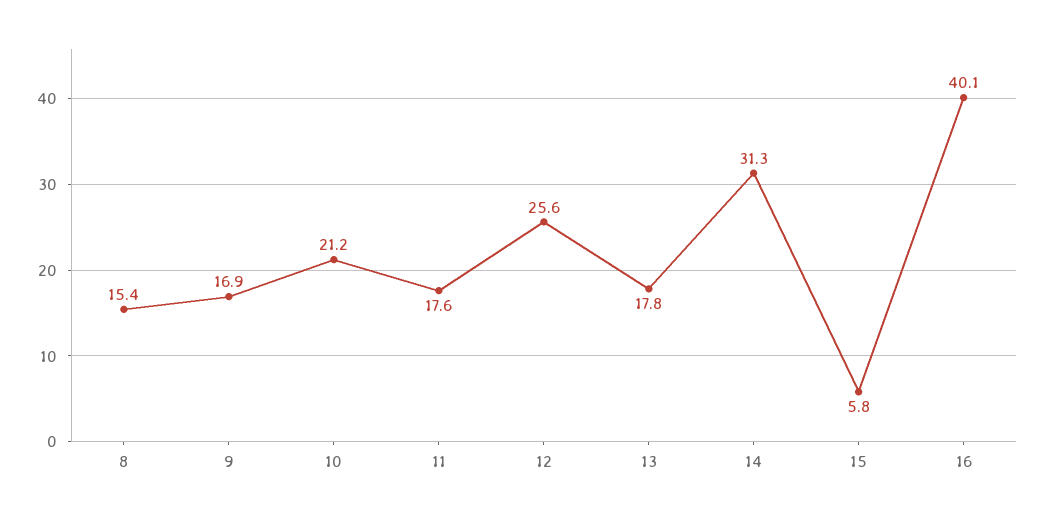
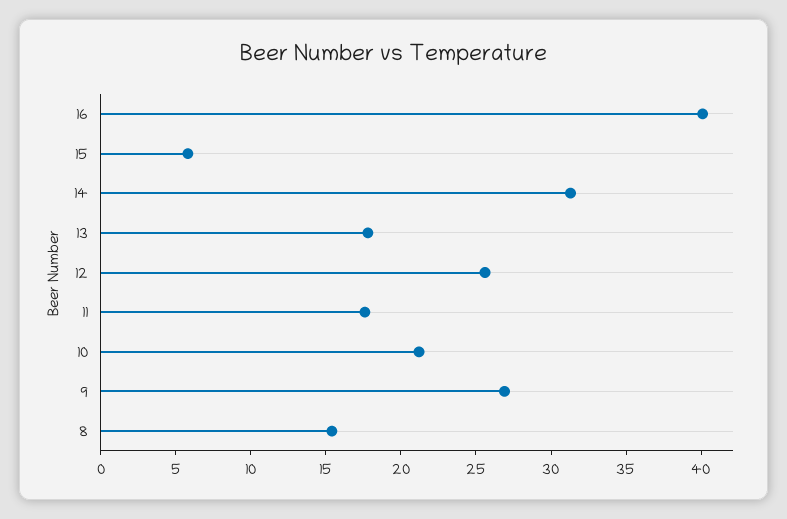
  {
    "8": 15.4,
-   "9": 16.9,
+   "9": 27,
    "10": 21.2,
    "11": 17.6,
    "12": 25.6,
    "13": 17.8,
    "14": 31.3,
    "15": 5.8,
    "16": 40.1
  }

